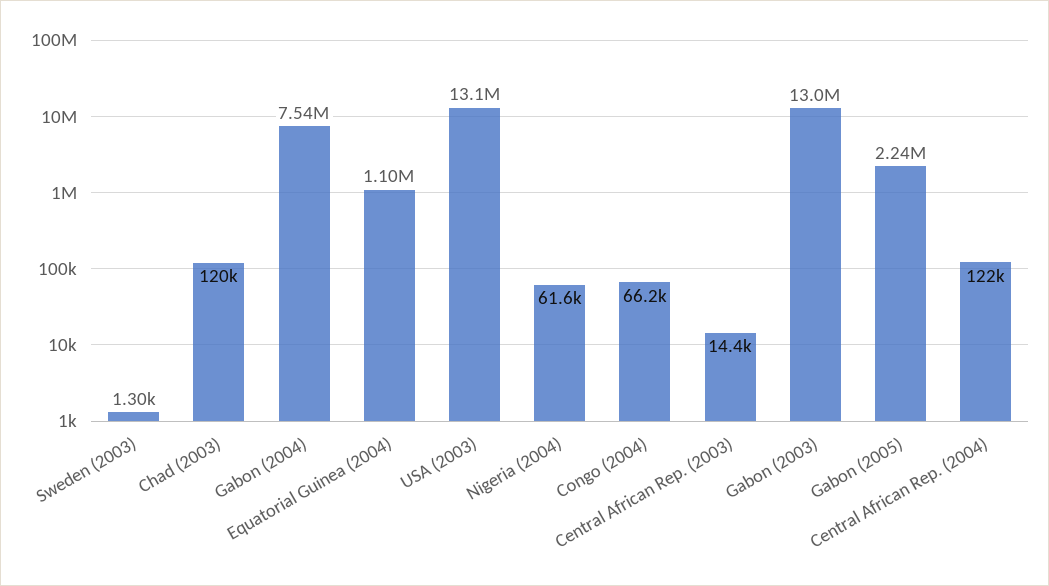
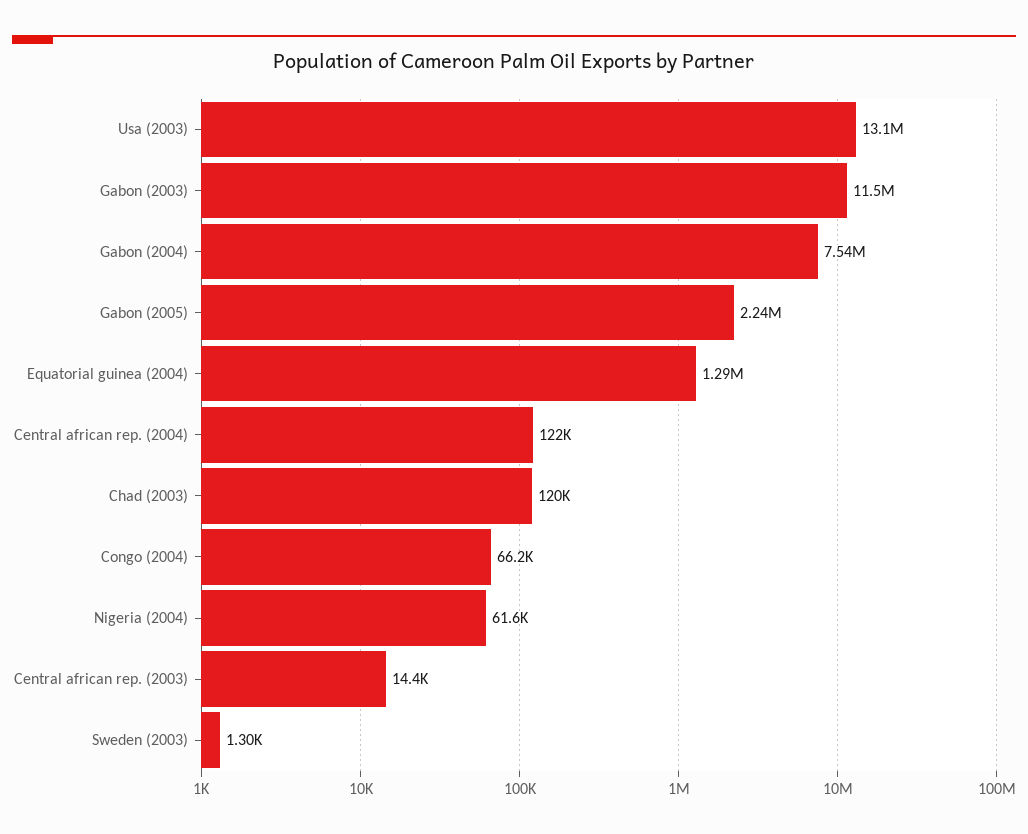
  {
    "Sweden (2003)": 1300,
    "Chad (2003)": 120000,
    "Gabon (2004)": 7540000,
-   "Equatorial Guinea (2004)": 1100000,
+   "Equatorial Guinea (2004)": 1290000,
    "USA (2003)": 13100000,
    "Nigeria (2004)": 61600,
    "Congo (2004)": 66200,
    "Central African Rep. (2003)": 14400,
-   "Gabon (2003)": 13000000,
+   "Gabon (2003)": 11500000,
    "Gabon (2005)": 2240000,
    "Central African Rep. (2004)": 122000
  }

